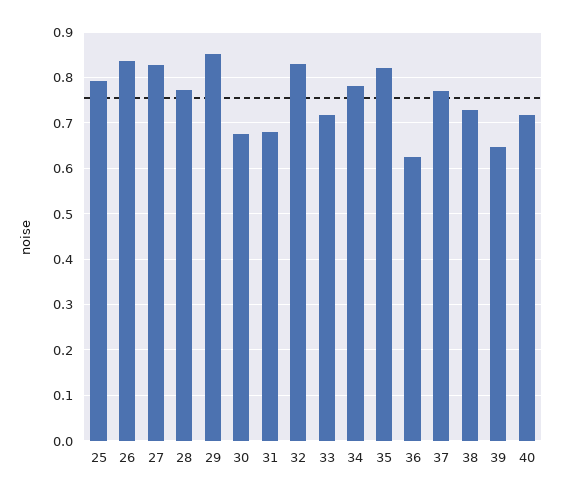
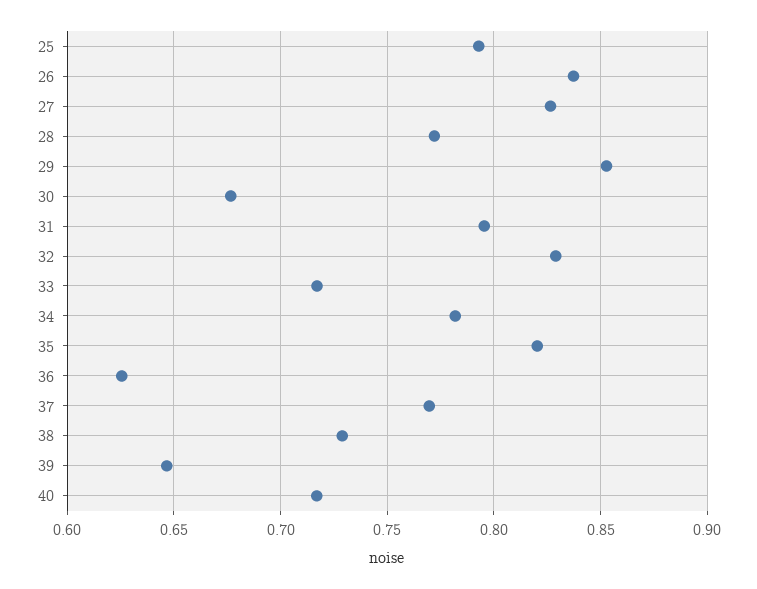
  {
    "25": 0.795,
    "26": 0.835,
    "27": 0.825,
    "28": 0.77,
    "29": 0.855,
    "30": 0.675,
-   "31": 0.68,
+   "31": 0.795,
    "32": 0.83,
    "33": 0.715,
    "34": 0.78,
    "35": 0.82,
    "36": 0.625,
    "37": 0.77,
    "38": 0.73,
    "39": 0.645,
    "40": 0.715
  }

